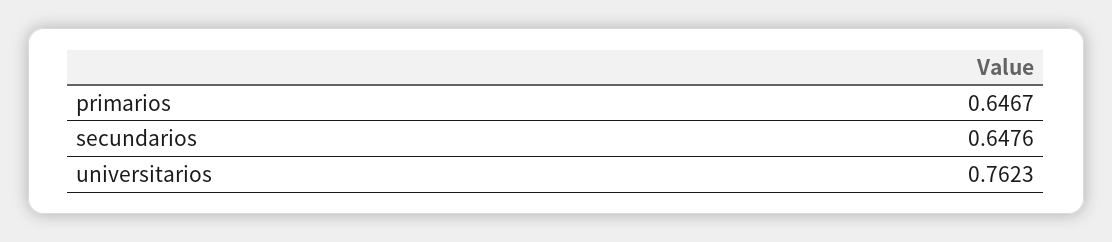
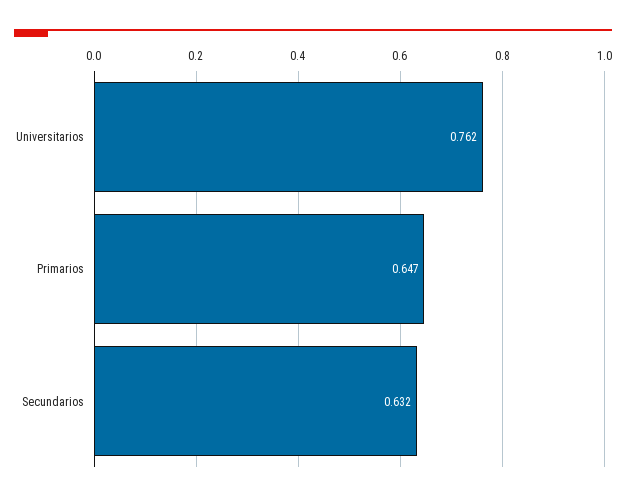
  {
    "primarios": 0.6467,
-   "secundarios": 0.6476,
+   "secundarios": 0.632,
    "universitarios": 0.7623
  }

